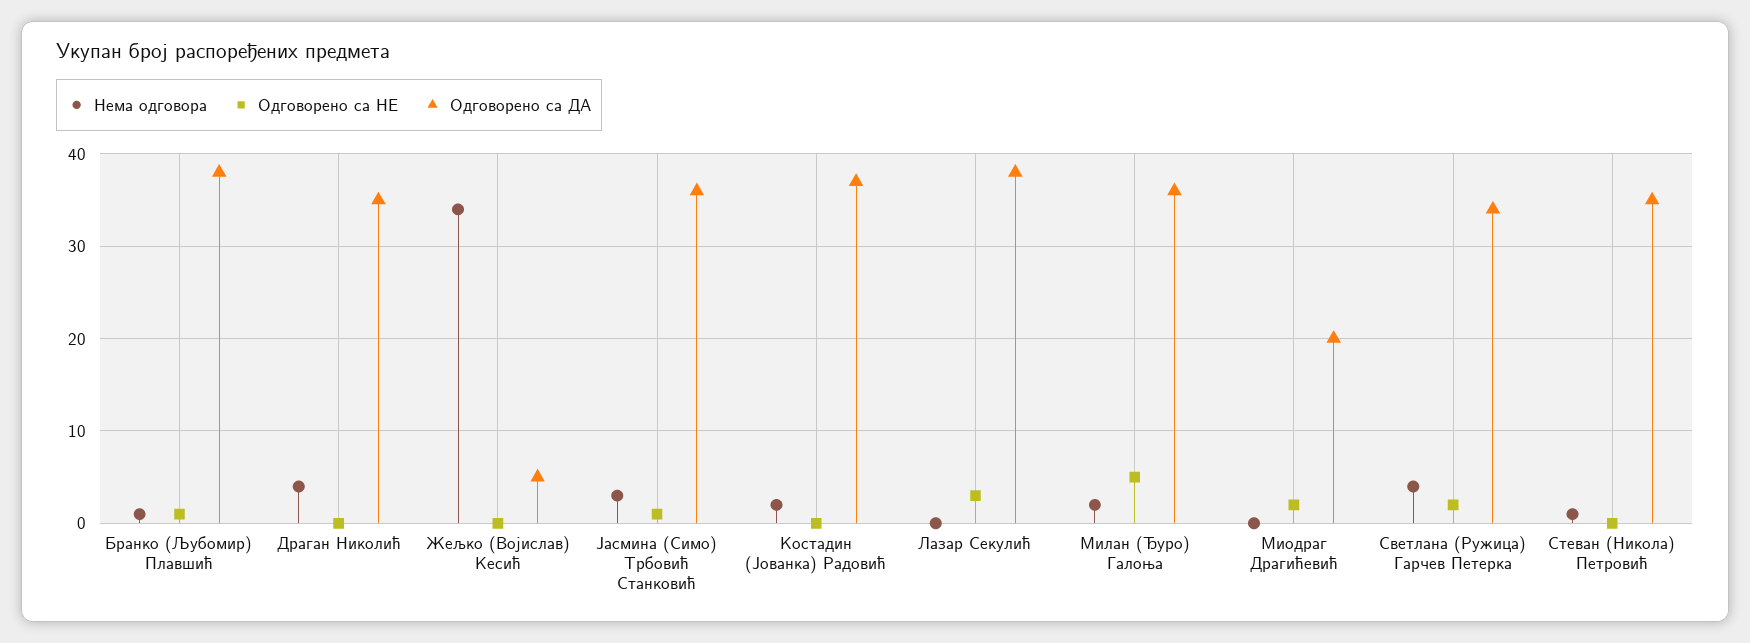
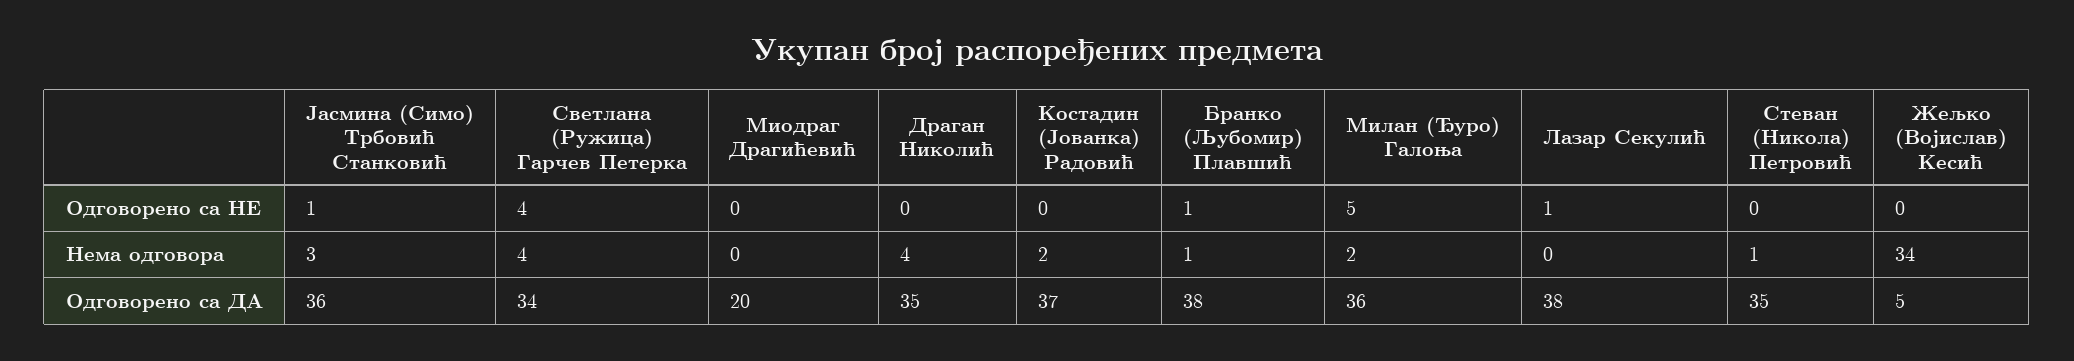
  {
    "Нема одговора": {
      "Бранко (Љубомир) Плавшић": 1,
      "Драган Николић": 4,
      "Жељко (Војислав) Кесић": 34,
      "Јасмина (Симо) Трбовић Станковић": 3,
      "Костадин (Јованка) Радовић": 2,
      "Лазар Секулић": 0,
      "Милан (Ђуро) Галоња": 2,
      "Миодраг Драгићевић": 0,
      "Светлана (Ружица) Гарчев Петерка": 4,
      "Стеван (Никола) Петровић": 1
    },
    "Одговорено са НЕ": {
      "Бранко (Љубомир) Плавшић": 1,
      "Драган Николић": 0,
      "Жељко (Војислав) Кесић": 0,
      "Јасмина (Симо) Трбовић Станковић": 1,
      "Костадин (Јованка) Радовић": 0,
-     "Лазар Секулић": 3,
+     "Лазар Секулић": 1,
      "Милан (Ђуро) Галоња": 5,
-     "Миодраг Драгићевић": 2,
+     "Миодраг Драгићевић": 0,
-     "Светлана (Ружица) Гарчев Петерка": 2,
+     "Светлана (Ружица) Гарчев Петерка": 4,
      "Стеван (Никола) Петровић": 0
    },
    "Одговорено са ДА": {
      "Бранко (Љубомир) Плавшић": 38,
      "Драган Николић": 35,
      "Жељко (Војислав) Кесић": 5,
      "Јасмина (Симо) Трбовић Станковић": 36,
      "Костадин (Јованка) Радовић": 37,
      "Лазар Секулић": 38,
      "Милан (Ђуро) Галоња": 36,
      "Миодраг Драгићевић": 20,
      "Светлана (Ружица) Гарчев Петерка": 34,
      "Стеван (Никола) Петровић": 35
    }
  }

